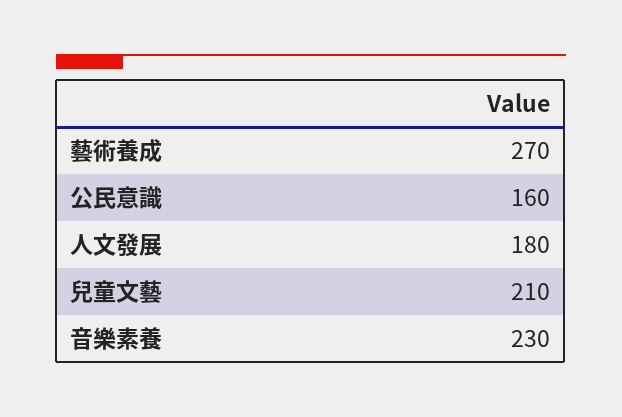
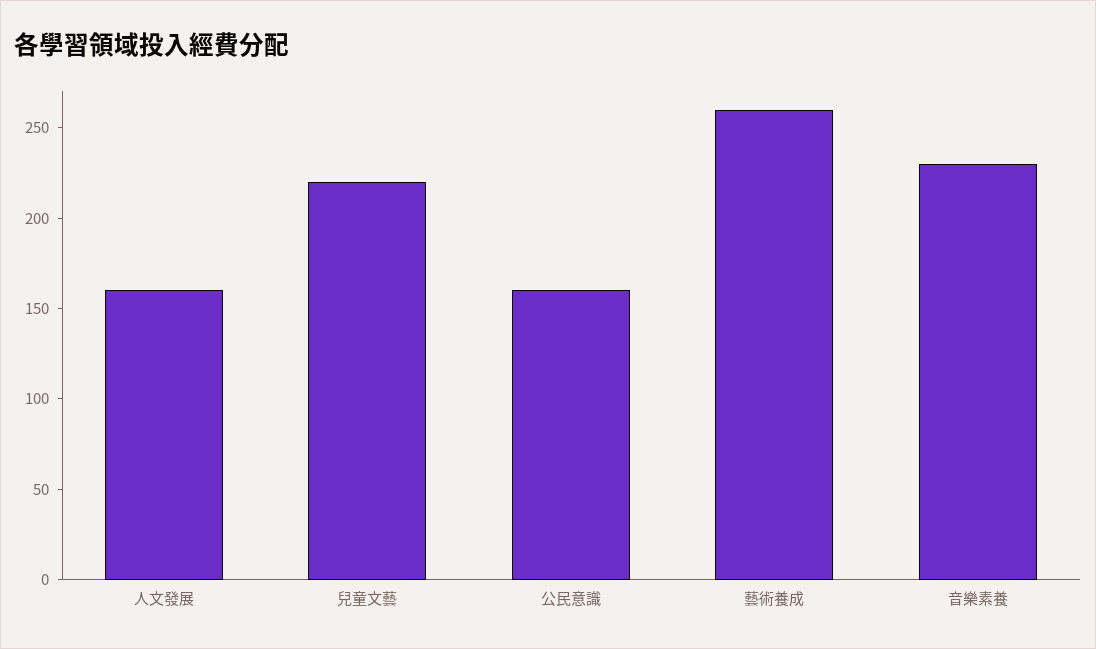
  {
-   "藝術養成": 270,
+   "藝術養成": 260,
    "公民意識": 160,
-   "人文發展": 180,
+   "人文發展": 160,
-   "兒童文藝": 210,
+   "兒童文藝": 220,
    "音樂素養": 230
  }

